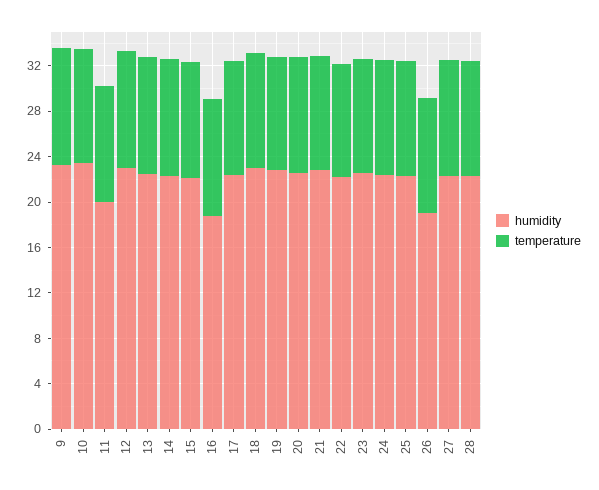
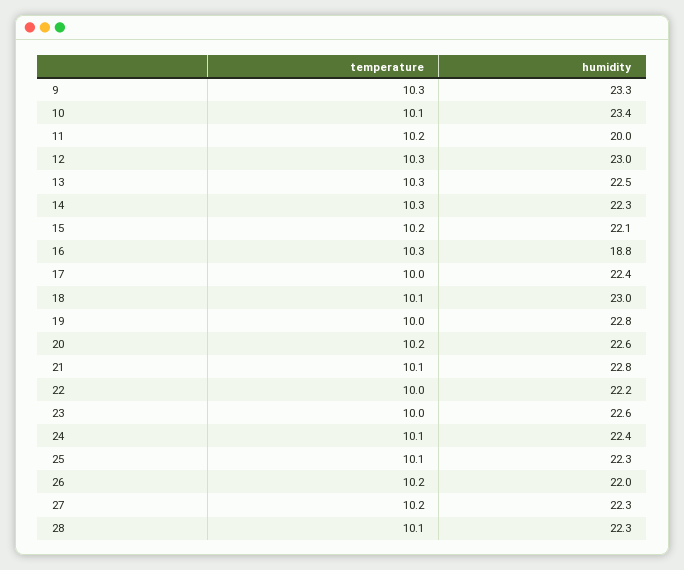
  {
    "humidity": {
      "9": 23.3,
      "10": 23.4,
      "11": 20,
      "12": 23,
      "13": 22.5,
      "14": 22.3,
      "15": 22.1,
      "16": 18.8,
      "17": 22.4,
      "18": 23,
      "19": 22.8,
      "20": 22.6,
      "21": 22.8,
      "22": 22.2,
      "23": 22.6,
      "24": 22.4,
      "25": 22.3,
-     "26": 19,
+     "26": 22,
      "27": 22.3,
      "28": 22.3
    },
    "temperature": {
      "9": 10.3,
      "10": 10.1,
      "11": 10.2,
      "12": 10.3,
      "13": 10.3,
      "14": 10.3,
      "15": 10.2,
      "16": 10.3,
      "17": 10,
      "18": 10.1,
      "19": 10,
      "20": 10.2,
      "21": 10.1,
      "22": 10,
      "23": 10,
      "24": 10.1,
      "25": 10.1,
      "26": 10.2,
      "27": 10.2,
      "28": 10.1
    }
  }

